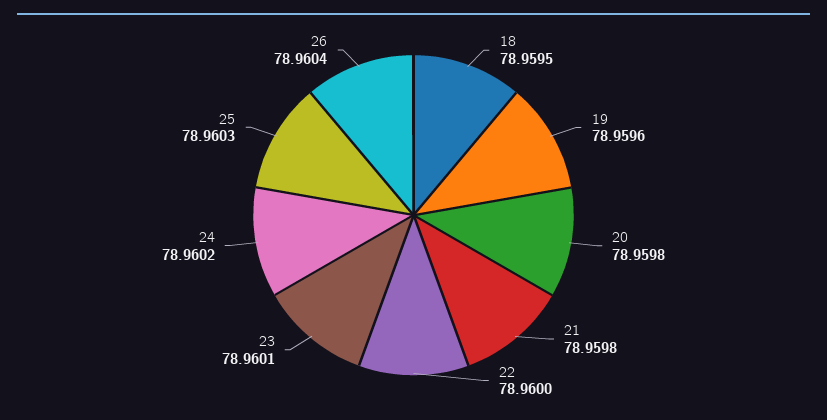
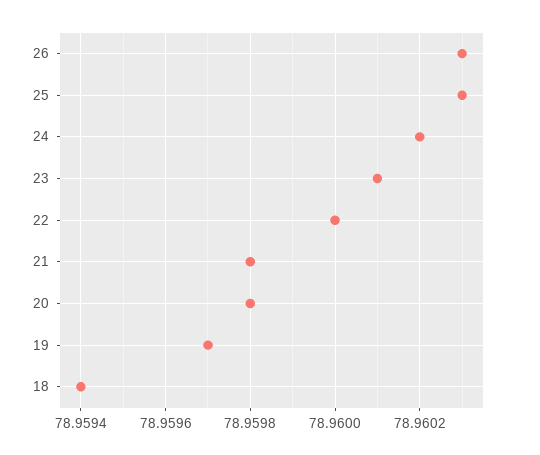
  {
-   "18": 78.9595,
+   "18": 78.9594,
-   "19": 78.9596,
+   "19": 78.9597,
    "20": 78.9598,
    "21": 78.9598,
    "22": 78.96,
    "23": 78.9601,
    "24": 78.9602,
    "25": 78.9603,
-   "26": 78.9604
+   "26": 78.9603
  }

